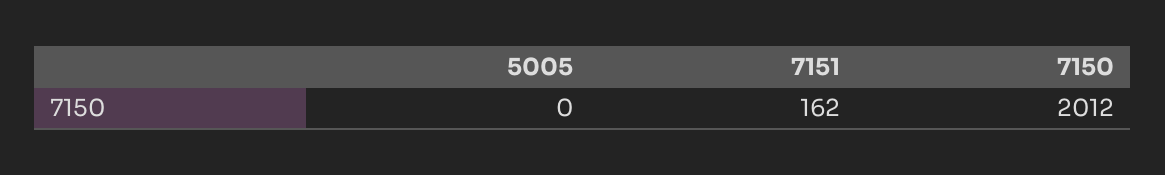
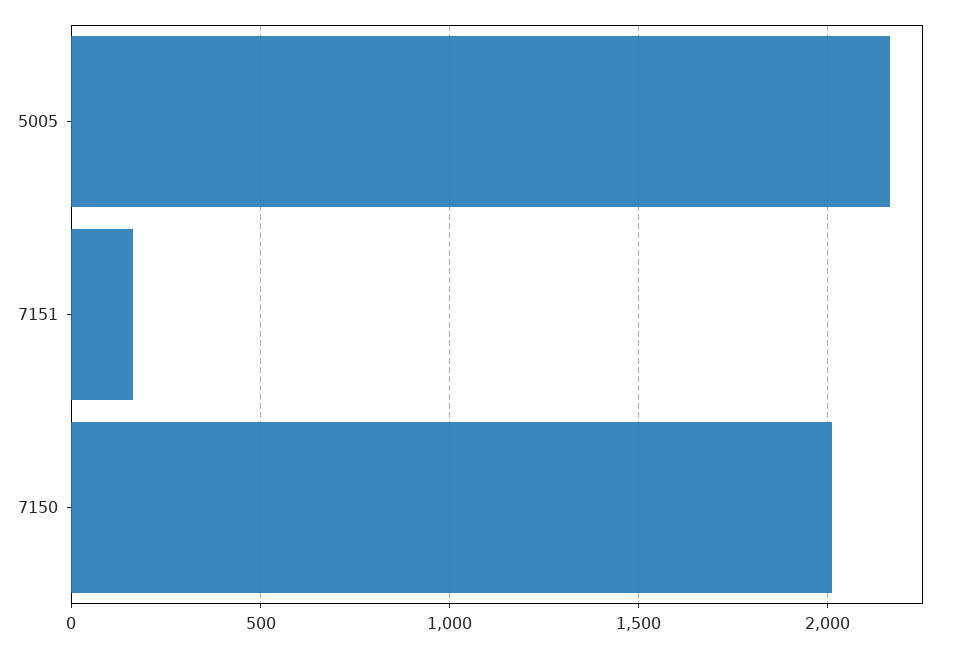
  {
-   "5005": 0,
+   "5005": 2150,
    "7151": 162,
    "7150": 2012
  }

